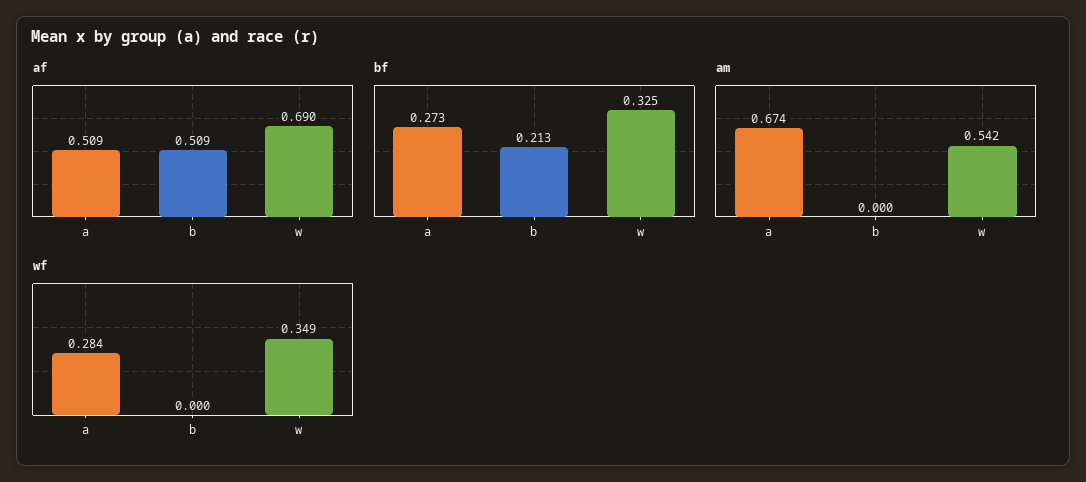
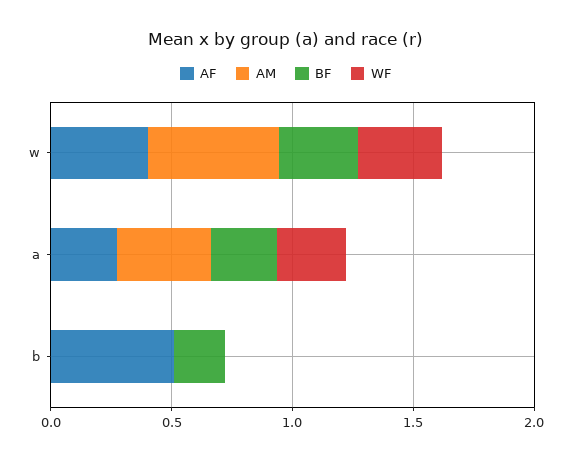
  {
    "af": {
-     "a": 0.509,
+     "a": 0.3,
      "b": 0.509,
-     "w": 0.69
+     "w": 0.4
    },
    "bf": {
      "a": 0.273,
      "b": 0.213,
      "w": 0.325
    },
    "am": {
-     "a": 0.674,
+     "a": 0.4,
      "b": 0,
      "w": 0.542
    },
    "wf": {
      "a": 0.284,
      "b": 0,
      "w": 0.349
    }
  }

